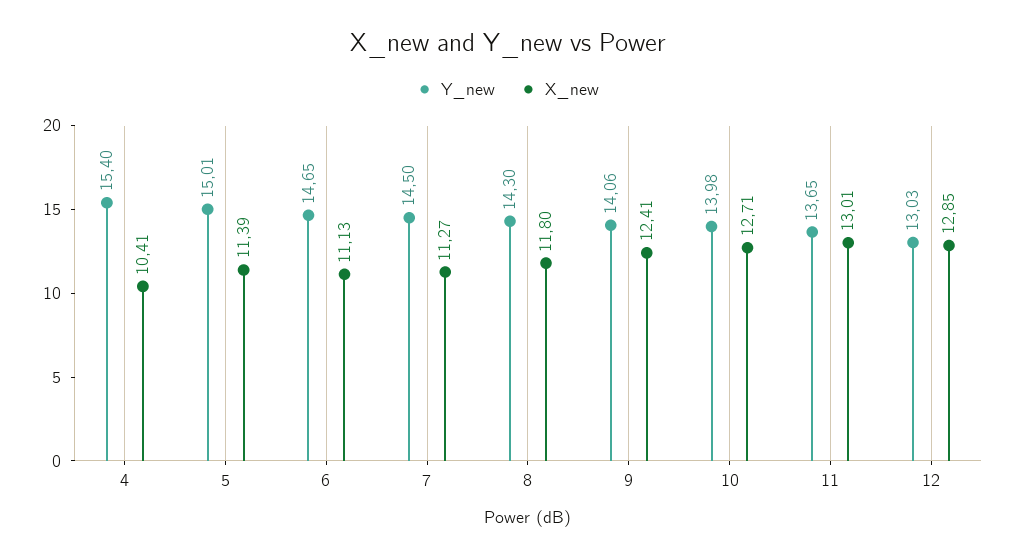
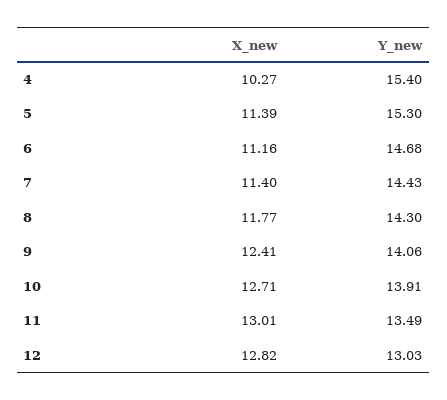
  {
    "Y_new": {
      "4": 15.4,
-     "5": 15.01,
+     "5": 15.3,
-     "6": 14.65,
+     "6": 14.68,
-     "7": 14.5,
+     "7": 14.43,
      "8": 14.3,
      "9": 14.06,
-     "10": 13.98,
+     "10": 13.91,
-     "11": 13.65,
+     "11": 13.49,
      "12": 13.03
    },
    "X_new": {
-     "4": 10.41,
+     "4": 10.27,
      "5": 11.39,
-     "6": 11.13,
+     "6": 11.16,
-     "7": 11.27,
+     "7": 11.4,
-     "8": 11.8,
+     "8": 11.77,
      "9": 12.41,
      "10": 12.71,
      "11": 13.01,
-     "12": 12.85
+     "12": 12.82
    }
  }

